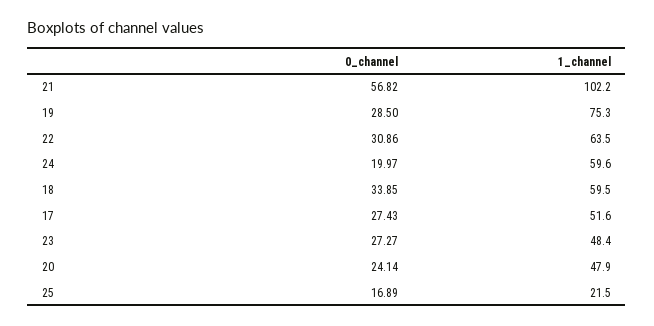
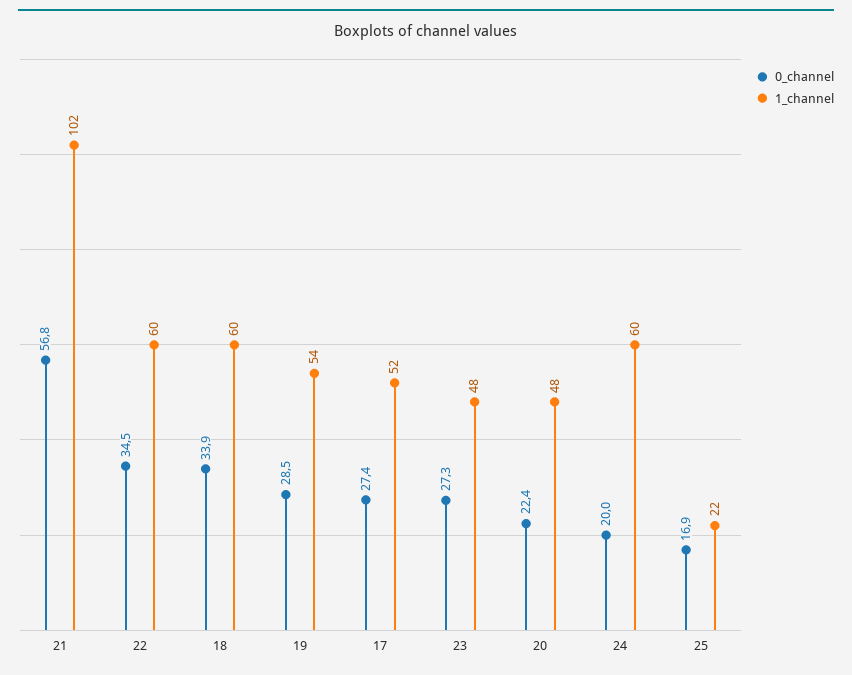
  {
    "0_channel": {
      "21": 56.82,
      "19": 28.5,
-     "22": 30.86,
+     "22": 34.5,
      "24": 19.97,
      "18": 33.85,
      "17": 27.43,
      "23": 27.27,
-     "20": 24.14,
+     "20": 22.4,
      "25": 16.89
    },
    "1_channel": {
      "21": 102.2,
-     "19": 75.3,
+     "19": 54,
-     "22": 63.5,
+     "22": 60,
      "24": 59.6,
      "18": 59.5,
      "17": 51.6,
      "23": 48.4,
      "20": 47.9,
      "25": 21.5
    }
  }

